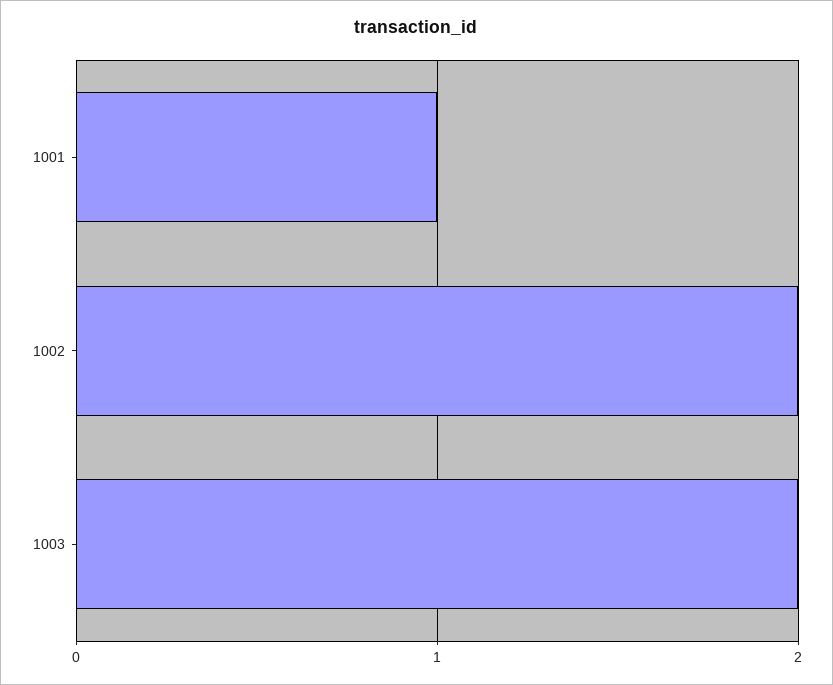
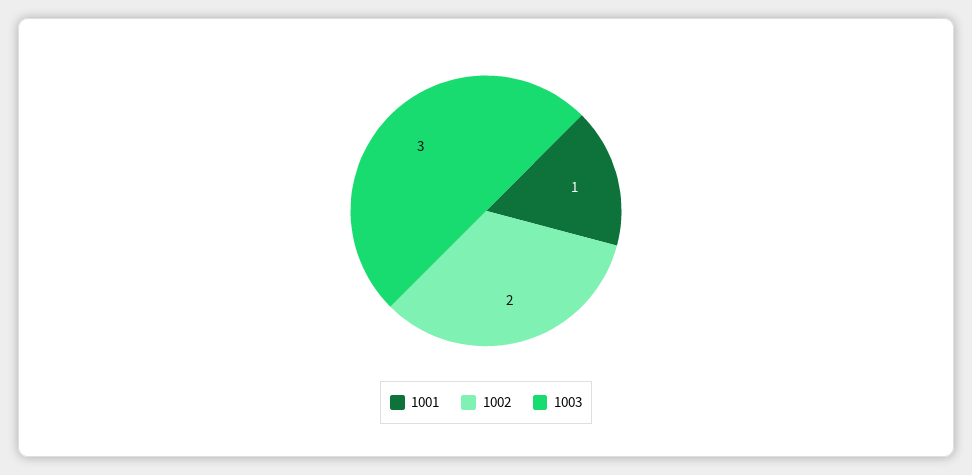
  {
    "1001": 1,
    "1002": 2,
-   "1003": 2
+   "1003": 3
  }

